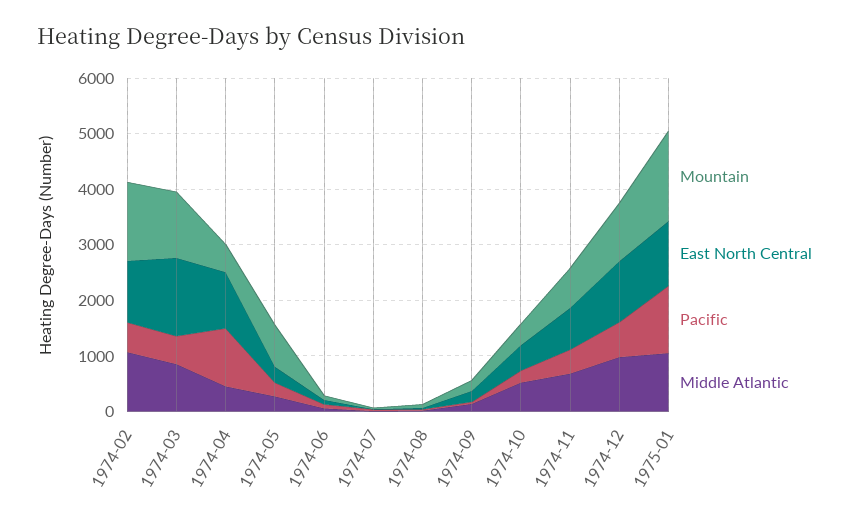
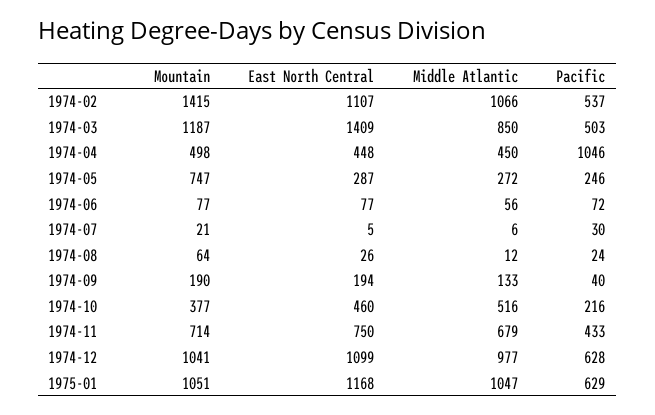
  {
    "Mountain": {
      "1974-02": 1415,
      "1974-03": 1187,
      "1974-04": 498,
      "1974-05": 747,
      "1974-06": 77,
      "1974-07": 21,
      "1974-08": 64,
      "1974-09": 190,
      "1974-10": 377,
      "1974-11": 714,
      "1974-12": 1041,
-     "1975-01": 1600
+     "1975-01": 1051
    },
    "East North Central": {
      "1974-02": 1107,
      "1974-03": 1409,
-     "1974-04": 1000,
+     "1974-04": 448,
      "1974-05": 287,
      "1974-06": 77,
      "1974-07": 5,
      "1974-08": 26,
      "1974-09": 194,
      "1974-10": 460,
      "1974-11": 750,
      "1974-12": 1099,
      "1975-01": 1168
    },
    "Pacific": {
      "1974-02": 537,
      "1974-03": 503,
      "1974-04": 1046,
      "1974-05": 246,
      "1974-06": 72,
      "1974-07": 30,
      "1974-08": 24,
      "1974-09": 40,
      "1974-10": 216,
      "1974-11": 433,
      "1974-12": 628,
-     "1975-01": 1200
+     "1975-01": 629
    },
    "Middle Atlantic": {
      "1974-02": 1066,
      "1974-03": 850,
      "1974-04": 450,
      "1974-05": 272,
      "1974-06": 56,
      "1974-07": 6,
      "1974-08": 12,
      "1974-09": 133,
      "1974-10": 516,
      "1974-11": 679,
      "1974-12": 977,
      "1975-01": 1047
    }
  }

